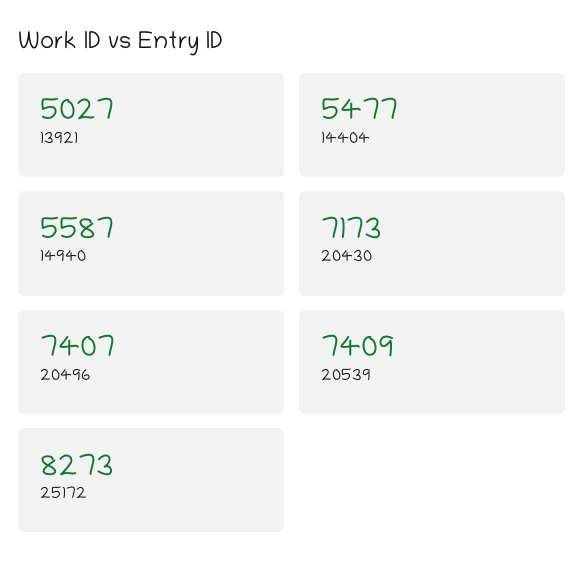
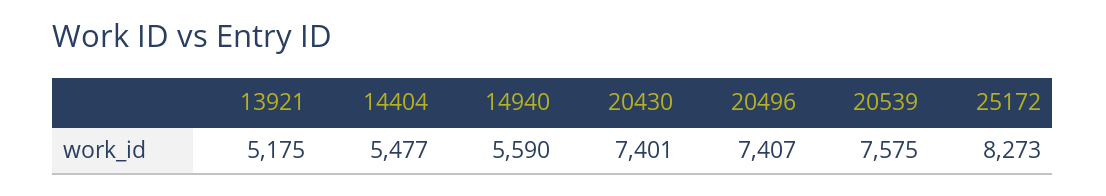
  {
-   "13921": 5027,
+   "13921": 5175,
    "14404": 5477,
-   "14940": 5587,
+   "14940": 5590,
-   "20430": 7173,
+   "20430": 7401,
    "20496": 7407,
-   "20539": 7409,
+   "20539": 7575,
    "25172": 8273
  }

